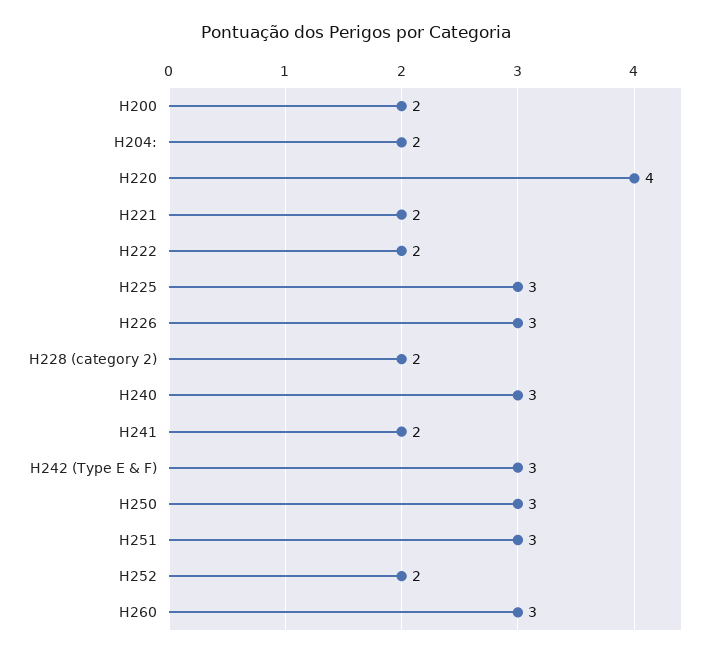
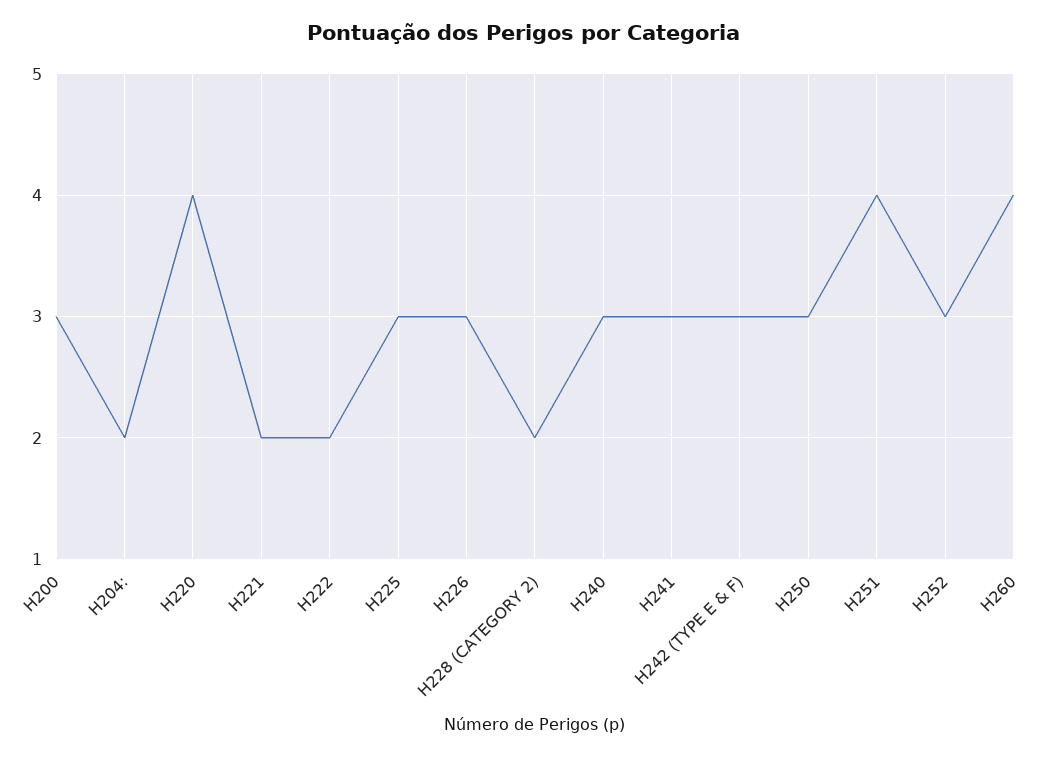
  {
-   "H200": 2,
+   "H200": 3,
    "H204:": 2,
    "H220": 4,
    "H221": 2,
    "H222": 2,
    "H225": 3,
    "H226": 3,
    "H228 (category 2)": 2,
    "H240": 3,
-   "H241": 2,
+   "H241": 3,
    "H242 (Type E & F)": 3,
    "H250": 3,
-   "H251": 3,
+   "H251": 4,
-   "H252": 2,
+   "H252": 3,
-   "H260": 3
+   "H260": 4
  }

